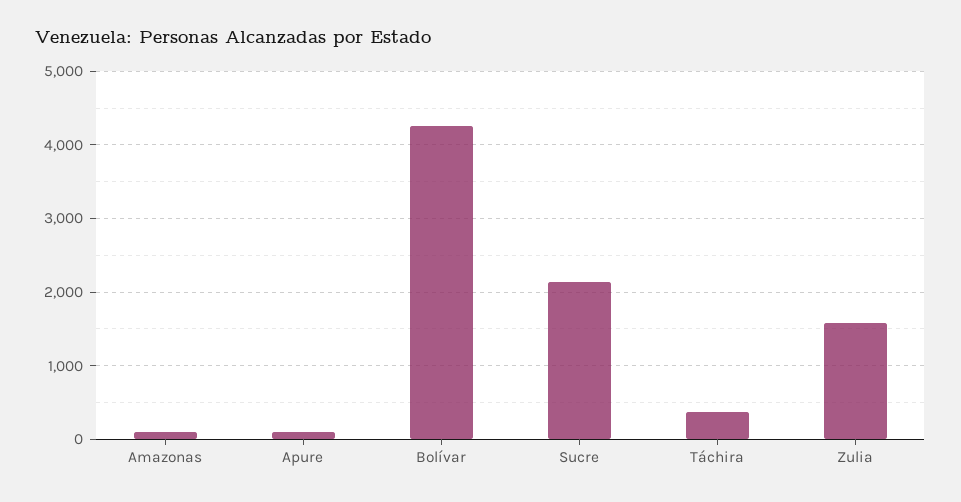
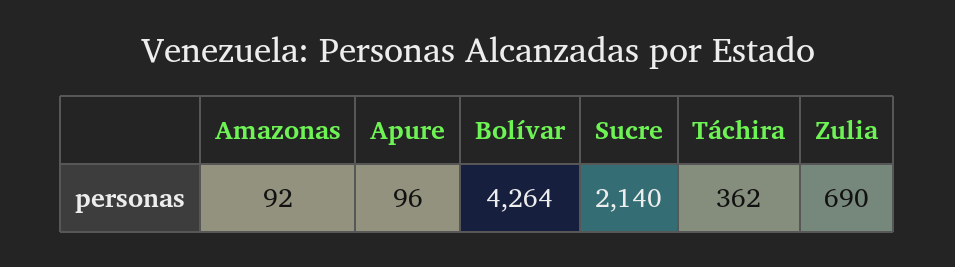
  {
    "Amazonas": 92,
    "Apure": 96,
    "Bolívar": 4264,
    "Sucre": 2140,
    "Táchira": 362,
-   "Zulia": 1600
+   "Zulia": 690
  }

